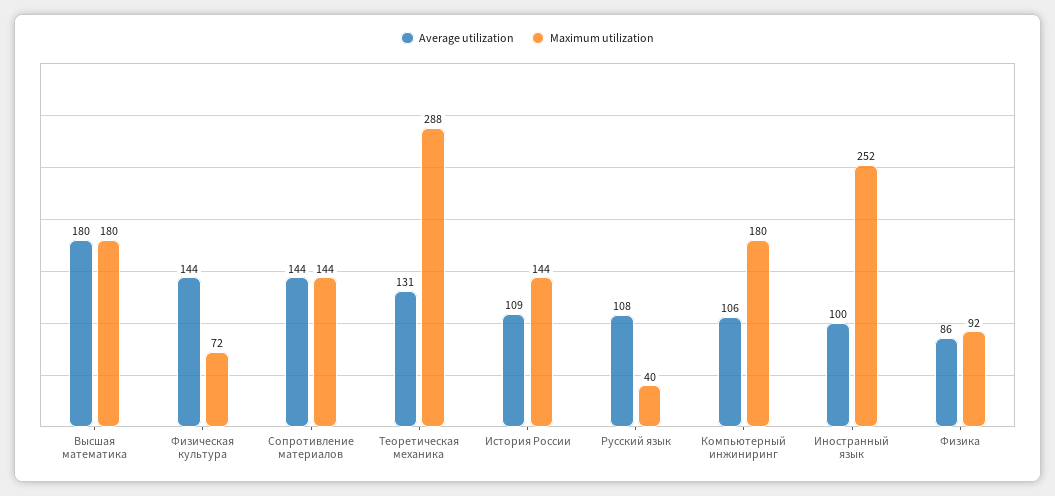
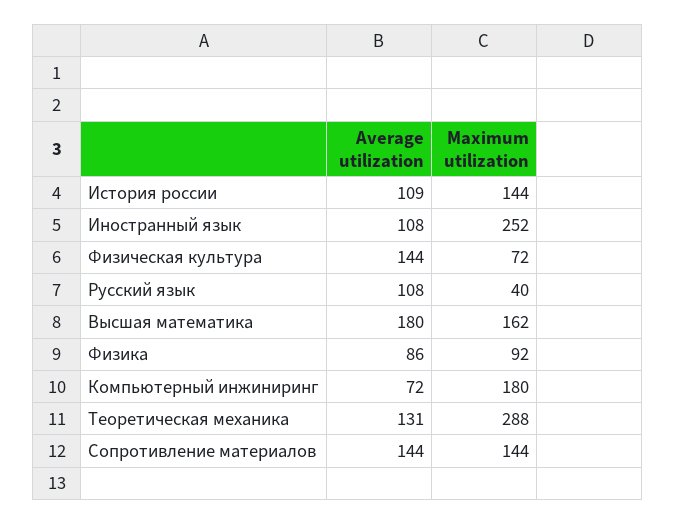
  {
    "Average utilization": {
      "Высшая математика": 180,
      "Физическая культура": 144,
      "Сопротивление материалов": 144,
      "Теоретическая механика": 131,
      "История России": 109,
      "Русский язык": 108,
-     "Компьютерный инжиниринг": 106,
+     "Компьютерный инжиниринг": 72,
-     "Иностранный язык": 100,
+     "Иностранный язык": 108,
      "Физика": 86
    },
    "Maximum utilization": {
-     "Высшая математика": 180,
+     "Высшая математика": 162,
      "Физическая культура": 72,
      "Сопротивление материалов": 144,
      "Теоретическая механика": 288,
      "История России": 144,
      "Русский язык": 40,
      "Компьютерный инжиниринг": 180,
      "Иностранный язык": 252,
      "Физика": 92
    }
  }

